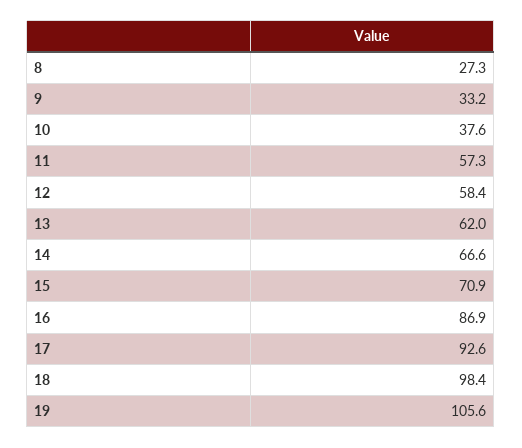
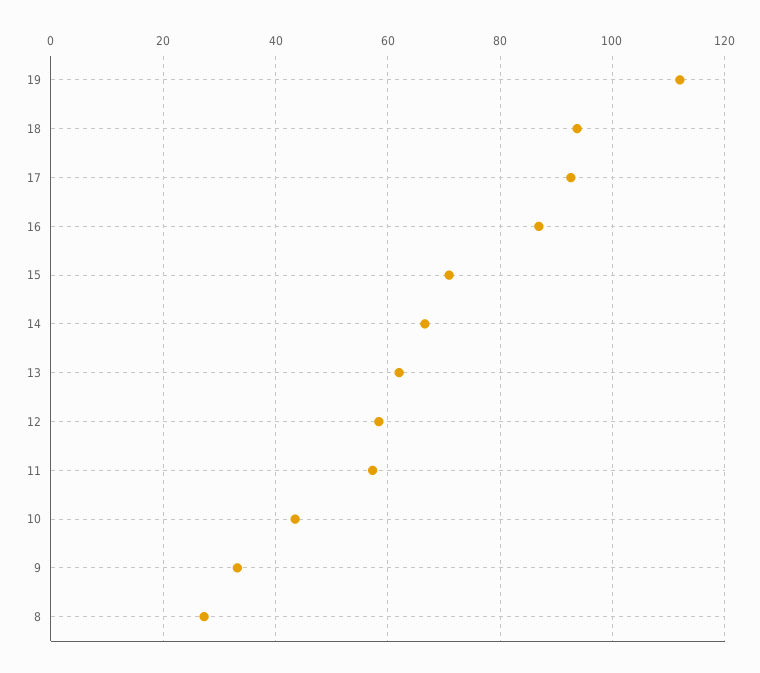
  {
    "8": 27.3,
    "9": 33.2,
-   "10": 37.6,
+   "10": 44,
    "11": 57.3,
    "12": 58.4,
    "13": 62,
    "14": 66.6,
    "15": 70.9,
    "16": 86.9,
    "17": 92.6,
-   "18": 98.4,
+   "18": 94,
-   "19": 105.6
+   "19": 112
  }

